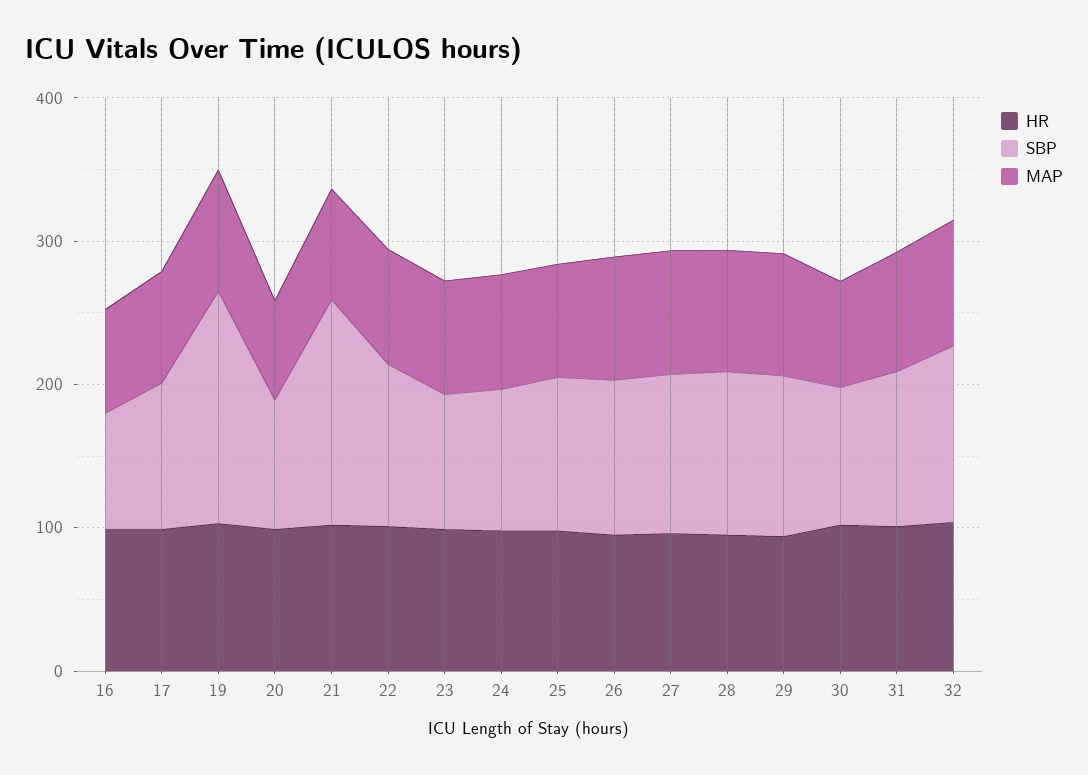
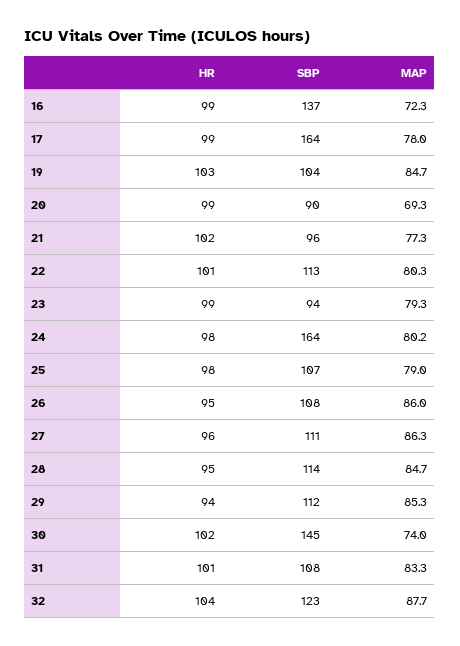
  {
    "HR": {
      "16": 99,
      "17": 99,
      "19": 103,
      "20": 99,
      "21": 102,
      "22": 101,
      "23": 99,
      "24": 98,
      "25": 98,
      "26": 95,
      "27": 96,
      "28": 95,
      "29": 94,
      "30": 102,
      "31": 101,
      "32": 104
    },
    "SBP": {
-     "16": 80,
+     "16": 137,
-     "17": 100,
+     "17": 164,
-     "19": 160,
+     "19": 104,
      "20": 90,
-     "21": 160,
+     "21": 96,
      "22": 113,
      "23": 94,
-     "24": 100,
+     "24": 164,
      "25": 107,
      "26": 108,
      "27": 111,
      "28": 114,
      "29": 112,
-     "30": 100,
+     "30": 145,
      "31": 108,
      "32": 123
    },
    "MAP": {
      "16": 72.3,
      "17": 78,
      "19": 84.7,
      "20": 69.3,
      "21": 77.3,
      "22": 80.3,
      "23": 79.3,
      "24": 80.2,
      "25": 79,
      "26": 86,
      "27": 86.3,
      "28": 84.7,
      "29": 85.3,
      "30": 74,
      "31": 83.3,
      "32": 87.7
    }
  }

